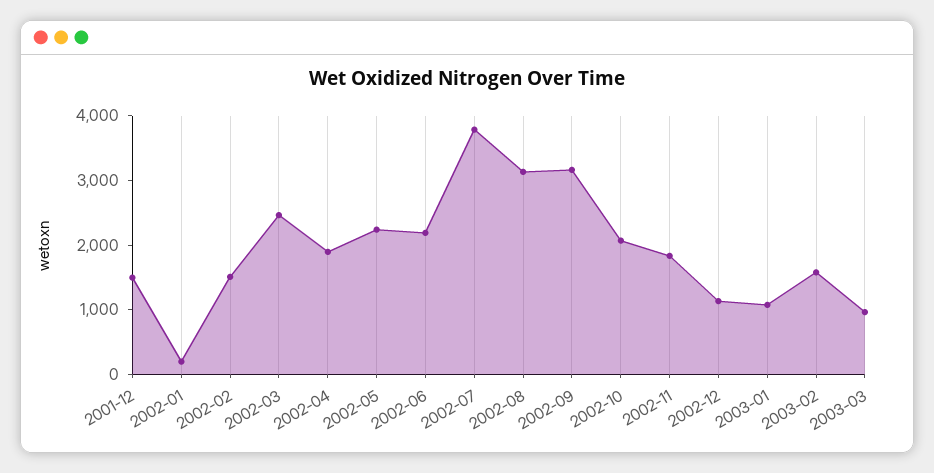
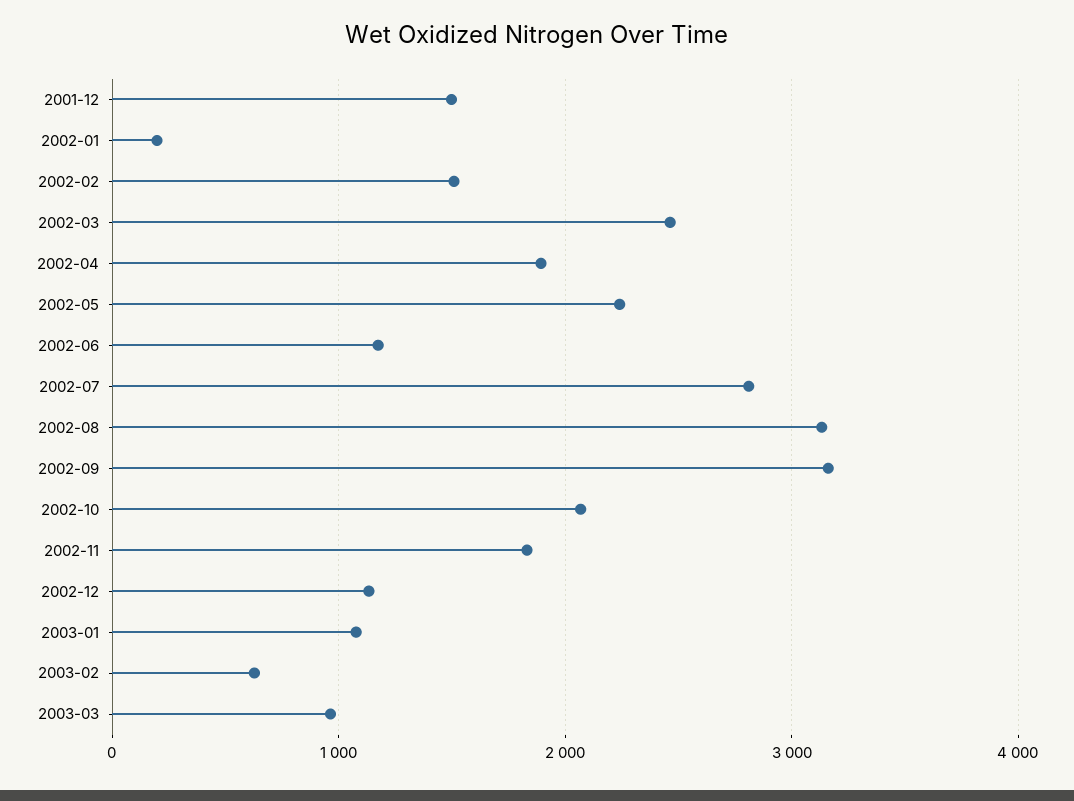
  {
    "2001-12": 1500,
    "2002-01": 200,
    "2002-02": 1500,
    "2002-03": 2500,
    "2002-04": 1900,
    "2002-05": 2200,
-   "2002-06": 2200,
+   "2002-06": 1200,
-   "2002-07": 3800,
+   "2002-07": 2800,
    "2002-08": 3100,
    "2002-09": 3200,
    "2002-10": 2100,
    "2002-11": 1800,
    "2002-12": 1100,
    "2003-01": 1100,
-   "2003-02": 1600,
+   "2003-02": 600,
    "2003-03": 1000
  }

